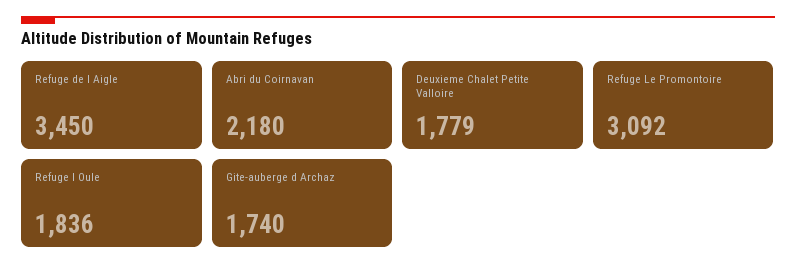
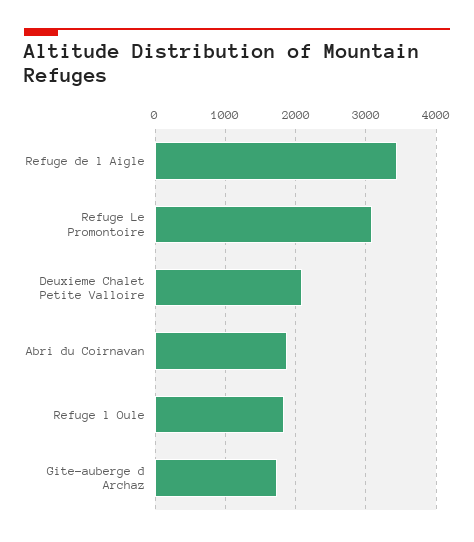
  {
    "Refuge de l Aigle": 3450,
-   "Abri du Coirnavan": 2180,
+   "Abri du Coirnavan": 1900,
-   "Deuxieme Chalet Petite Valloire": 1779,
+   "Deuxieme Chalet Petite Valloire": 2100,
    "Refuge Le Promontoire": 3092,
    "Refuge l Oule": 1836,
    "Gite-auberge d Archaz": 1740
  }

